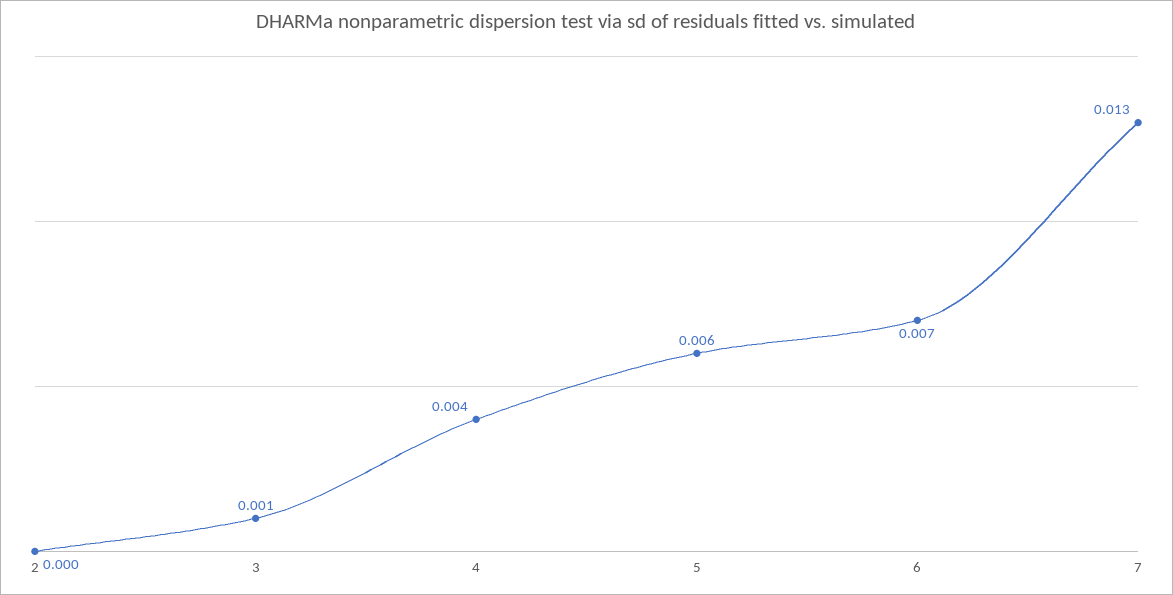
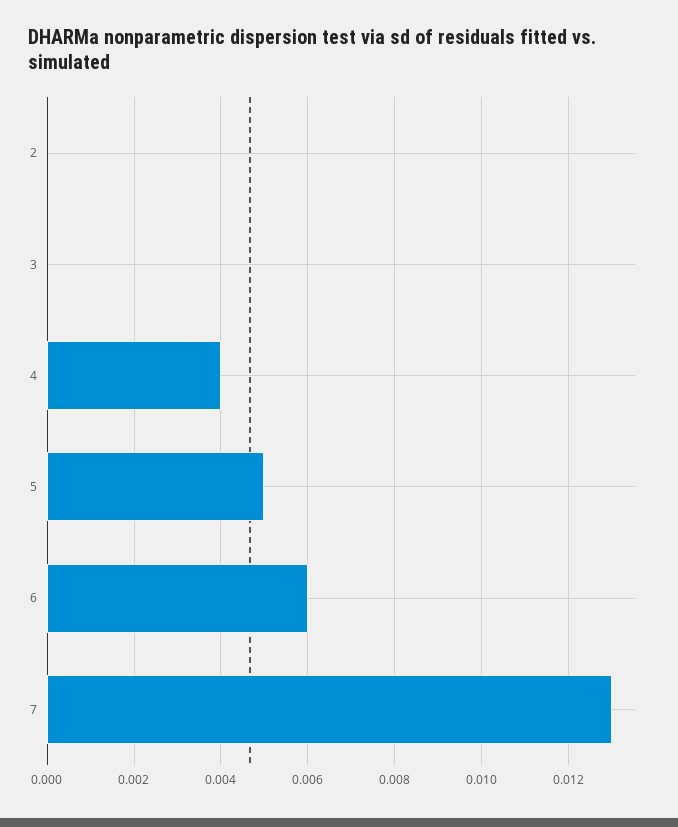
  {
    "2": 0,
-   "3": 0.001,
+   "3": 0,
    "4": 0.004,
-   "5": 0.006,
+   "5": 0.005,
-   "6": 0.007,
+   "6": 0.006,
    "7": 0.013
  }

